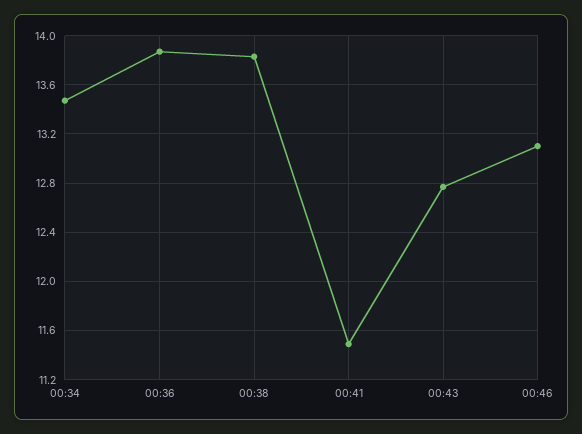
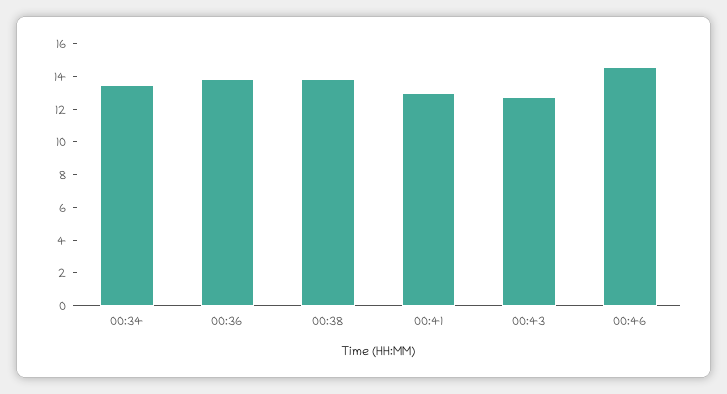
  {
    "00:34": 13.45,
    "00:36": 13.85,
    "00:38": 13.85,
-   "00:41": 11.5,
+   "00:41": 13,
    "00:43": 12.75,
-   "00:46": 13.1
+   "00:46": 14.5
  }

